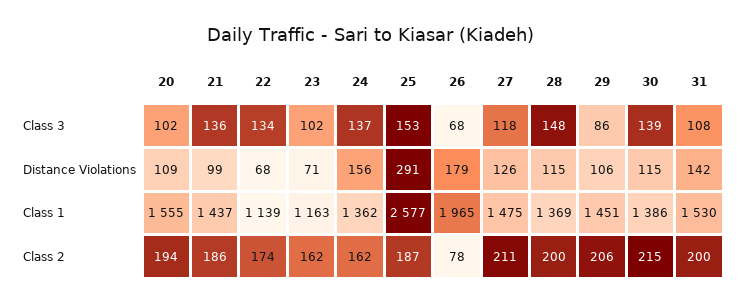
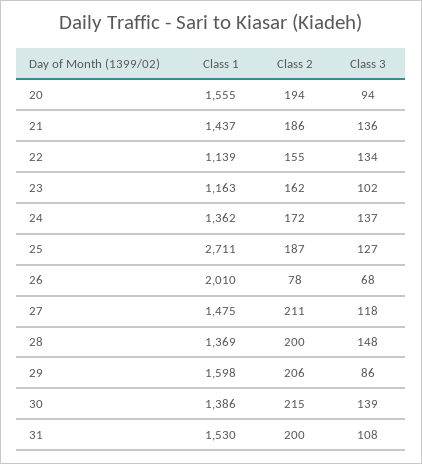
  {
    "20": {
-     "Class 3": 102,
+     "Class 3": 94,
-     "Distance Violations": 109,
      "Class 1": 1555,
      "Class 2": 194
    },
    "21": {
      "Class 3": 136,
-     "Distance Violations": 99,
      "Class 1": 1437,
      "Class 2": 186
    },
    "22": {
      "Class 3": 134,
-     "Distance Violations": 68,
      "Class 1": 1139,
-     "Class 2": 174
+     "Class 2": 155
    },
    "23": {
      "Class 3": 102,
-     "Distance Violations": 71,
      "Class 1": 1163,
      "Class 2": 162
    },
    "24": {
      "Class 3": 137,
-     "Distance Violations": 156,
      "Class 1": 1362,
-     "Class 2": 162
+     "Class 2": 172
    },
    "25": {
-     "Class 3": 153,
+     "Class 3": 127,
-     "Distance Violations": 291,
-     "Class 1": 2577,
+     "Class 1": 2711,
      "Class 2": 187
    },
    "26": {
      "Class 3": 68,
-     "Distance Violations": 179,
-     "Class 1": 1965,
+     "Class 1": 2010,
      "Class 2": 78
    },
    "27": {
      "Class 3": 118,
-     "Distance Violations": 126,
      "Class 1": 1475,
      "Class 2": 211
    },
    "28": {
      "Class 3": 148,
-     "Distance Violations": 115,
      "Class 1": 1369,
      "Class 2": 200
    },
    "29": {
      "Class 3": 86,
-     "Distance Violations": 106,
-     "Class 1": 1451,
+     "Class 1": 1598,
      "Class 2": 206
    },
    "30": {
      "Class 3": 139,
-     "Distance Violations": 115,
      "Class 1": 1386,
      "Class 2": 215
    },
    "31": {
      "Class 3": 108,
-     "Distance Violations": 142,
      "Class 1": 1530,
      "Class 2": 200
    }
  }

